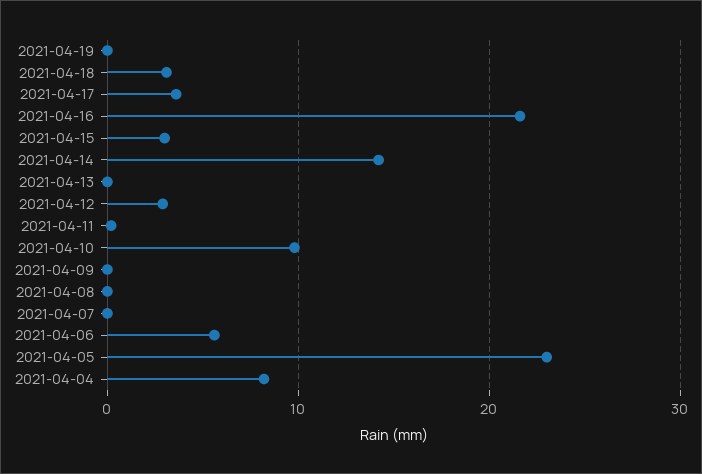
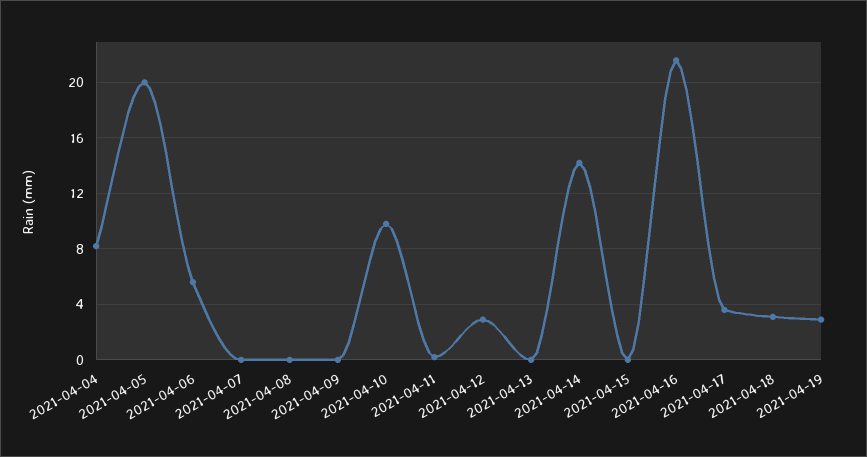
  {
-   "2021-04-19": 0,
+   "2021-04-19": 3,
    "2021-04-18": 3,
    "2021-04-17": 3.5,
    "2021-04-16": 21.5,
-   "2021-04-15": 3,
+   "2021-04-15": 0,
    "2021-04-14": 14,
    "2021-04-13": 0,
    "2021-04-12": 3,
    "2021-04-11": 0,
    "2021-04-10": 10,
    "2021-04-09": 0,
    "2021-04-08": 0,
    "2021-04-07": 0,
    "2021-04-06": 5.5,
-   "2021-04-05": 23,
+   "2021-04-05": 20,
    "2021-04-04": 8
  }

